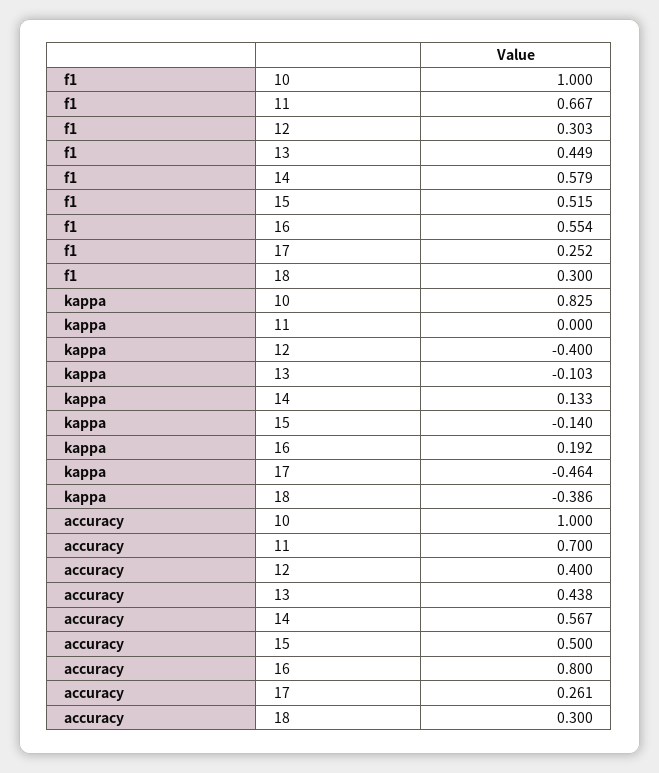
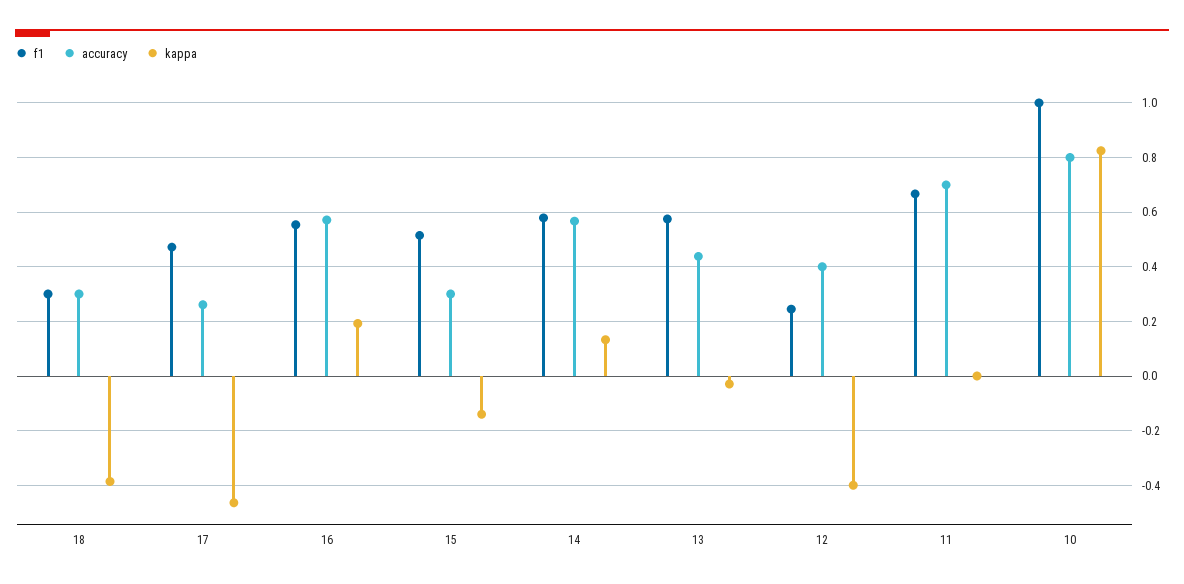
  {
    "f1": {
      "10": 1,
      "11": 0.667,
-     "12": 0.303,
+     "12": 0.25,
-     "13": 0.449,
+     "13": 0.575,
      "14": 0.579,
      "15": 0.515,
      "16": 0.554,
-     "17": 0.252,
+     "17": 0.475,
      "18": 0.3
    },
    "kappa": {
      "10": 0.825,
      "11": 0,
      "12": -0.4,
-     "13": -0.103,
+     "13": -0.025,
      "14": 0.133,
      "15": -0.14,
      "16": 0.192,
      "17": -0.464,
      "18": -0.386
    },
    "accuracy": {
-     "10": 1,
+     "10": 0.8,
      "11": 0.7,
      "12": 0.4,
      "13": 0.438,
      "14": 0.567,
-     "15": 0.5,
+     "15": 0.3,
-     "16": 0.8,
+     "16": 0.575,
      "17": 0.261,
      "18": 0.3
    }
  }

